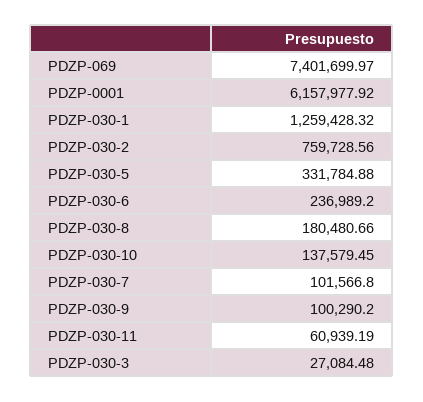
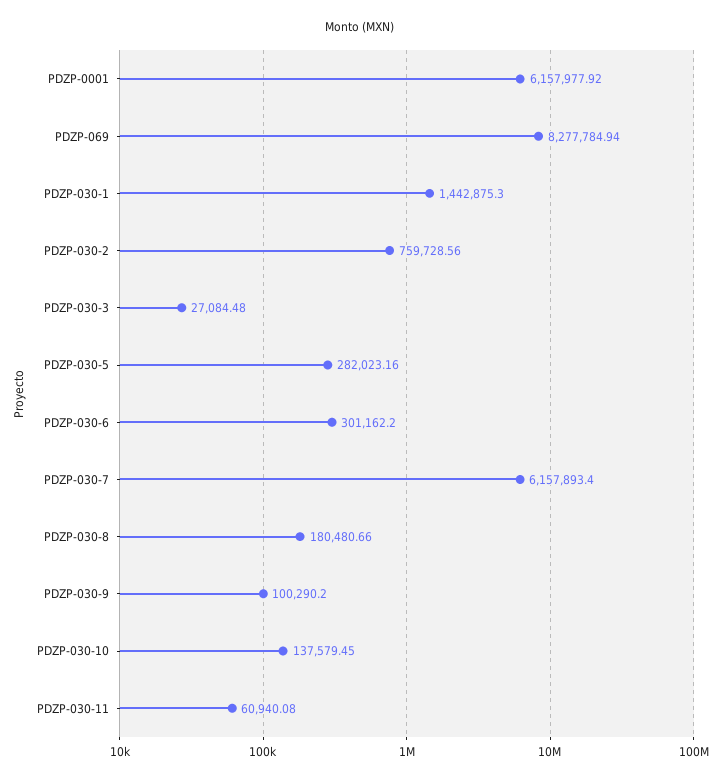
  {
-   "PDZP-069": 7401699.97,
+   "PDZP-069": 8277784.94,
    "PDZP-0001": 6157977.92,
-   "PDZP-030-1": 1259428.32,
+   "PDZP-030-1": 1442875.3,
    "PDZP-030-2": 759728.56,
-   "PDZP-030-5": 331784.88,
+   "PDZP-030-5": 282023.16,
-   "PDZP-030-6": 236989.2,
+   "PDZP-030-6": 301162.2,
    "PDZP-030-8": 180480.66,
    "PDZP-030-10": 137579.45,
-   "PDZP-030-7": 101566.8,
+   "PDZP-030-7": 6157893.4,
    "PDZP-030-9": 100290.2,
-   "PDZP-030-11": 60939.19,
+   "PDZP-030-11": 60940.08,
    "PDZP-030-3": 27084.48
  }

